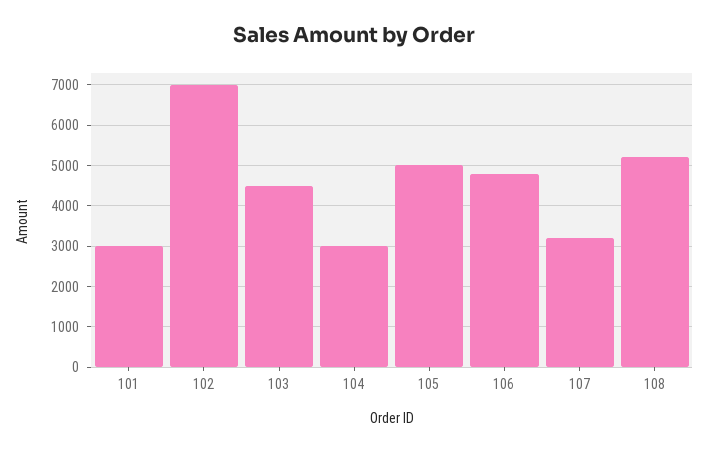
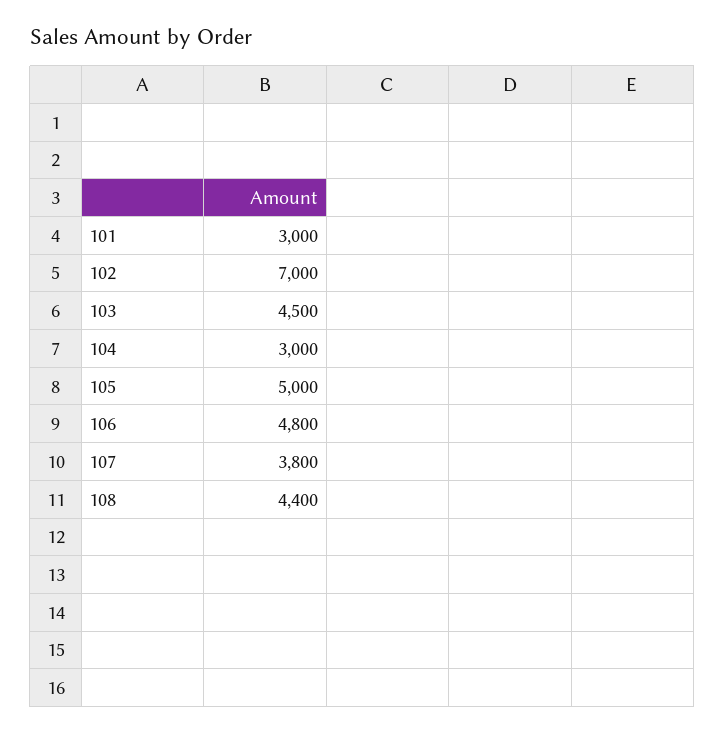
  {
    "101": 3000,
    "102": 7000,
    "103": 4500,
    "104": 3000,
    "105": 5000,
    "106": 4800,
-   "107": 3200,
+   "107": 3800,
-   "108": 5200
+   "108": 4400
  }

